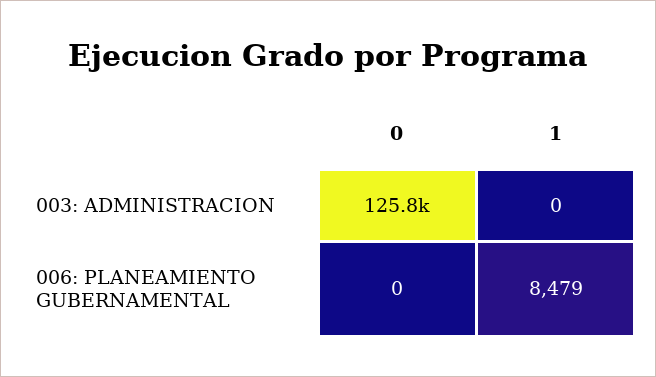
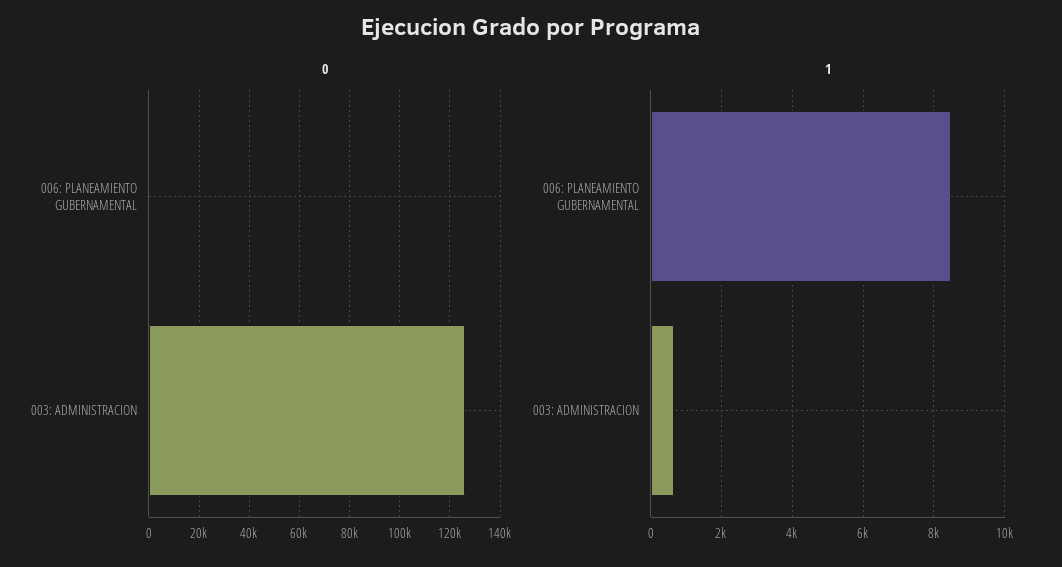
  {
    "0": {
      "003: ADMINISTRACION": 125800,
      "006: PLANEAMIENTO GUBERNAMENTAL": 0
    },
    "1": {
-     "003: ADMINISTRACION": 0,
+     "003: ADMINISTRACION": 600,
      "006: PLANEAMIENTO GUBERNAMENTAL": 8479
    }
  }

